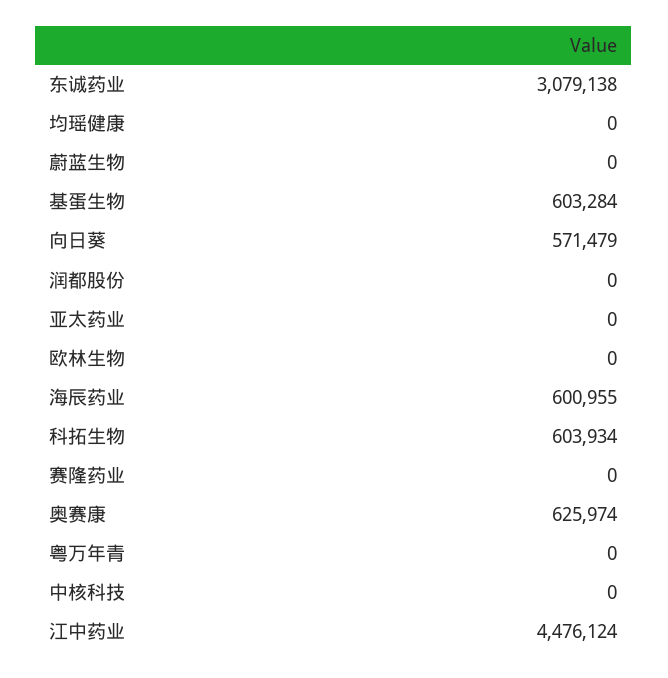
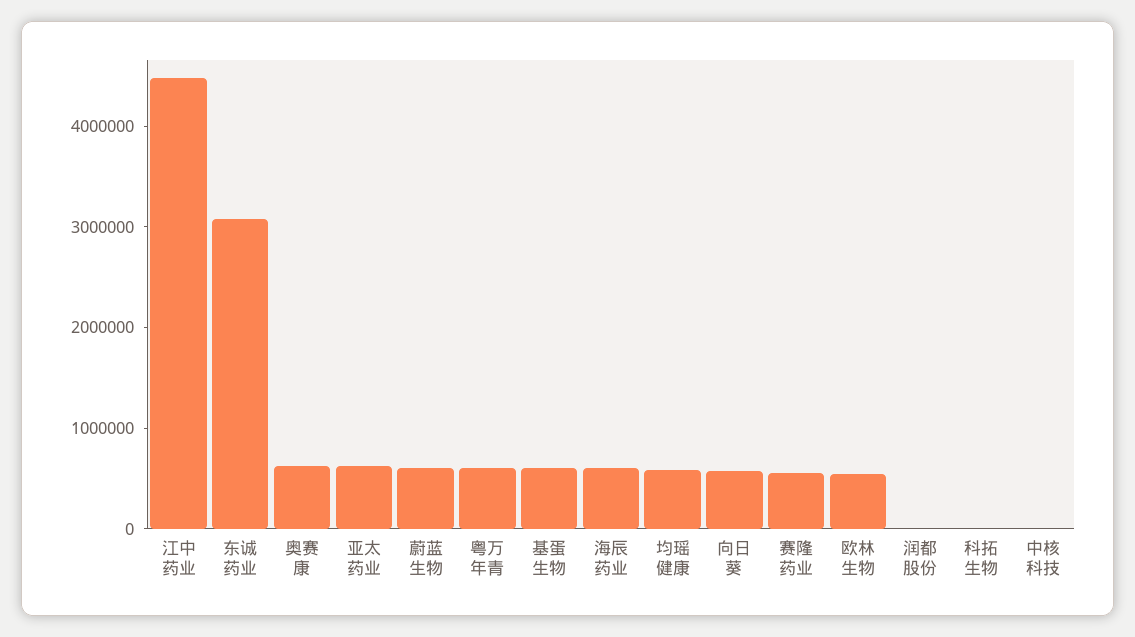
  {
    "东诚药业": 3079138,
-   "均瑶健康": 0,
+   "均瑶健康": 600000,
-   "蔚蓝生物": 0,
+   "蔚蓝生物": 600000,
    "基蛋生物": 603284,
    "向日葵": 571479,
    "润都股份": 0,
-   "亚太药业": 0,
+   "亚太药业": 600000,
-   "欧林生物": 0,
+   "欧林生物": 600000,
    "海辰药业": 600955,
-   "科拓生物": 603934,
+   "科拓生物": 0,
-   "赛隆药业": 0,
+   "赛隆药业": 600000,
    "奥赛康": 625974,
-   "粤万年青": 0,
+   "粤万年青": 600000,
    "中核科技": 0,
    "江中药业": 4476124
  }

